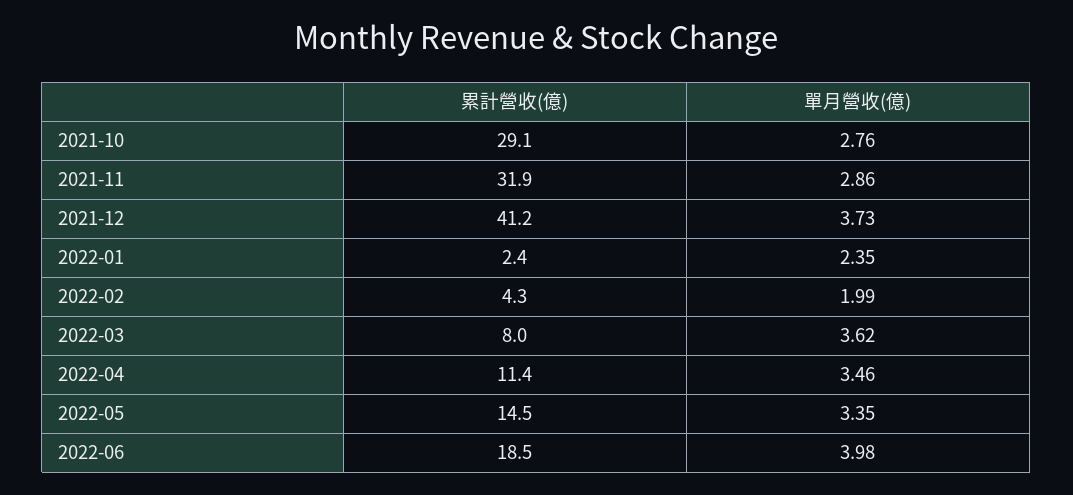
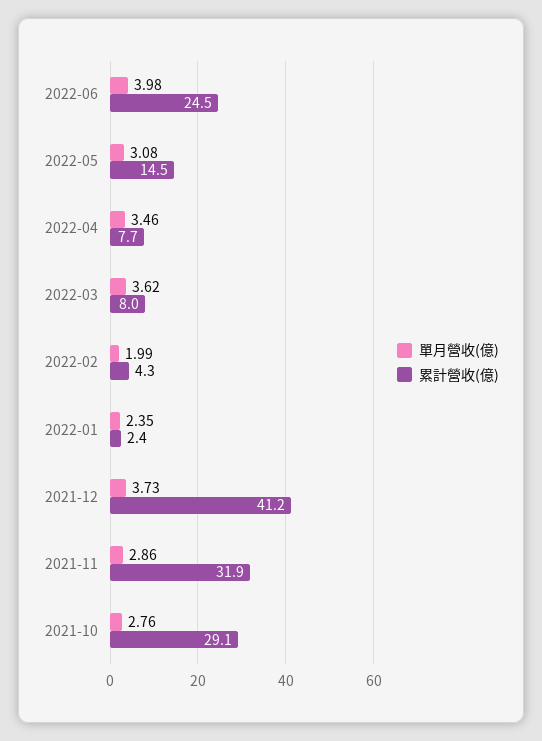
  {
    "累計營收(億)": {
      "2021-10": 29.1,
      "2021-11": 31.9,
      "2021-12": 41.2,
      "2022-01": 2.4,
      "2022-02": 4.3,
      "2022-03": 8,
-     "2022-04": 11.4,
+     "2022-04": 7.7,
      "2022-05": 14.5,
-     "2022-06": 18.5
+     "2022-06": 24.5
    },
    "單月營收(億)": {
      "2021-10": 2.76,
      "2021-11": 2.86,
      "2021-12": 3.73,
      "2022-01": 2.35,
      "2022-02": 1.99,
      "2022-03": 3.62,
      "2022-04": 3.46,
-     "2022-05": 3.35,
+     "2022-05": 3.08,
      "2022-06": 3.98
    }
  }

